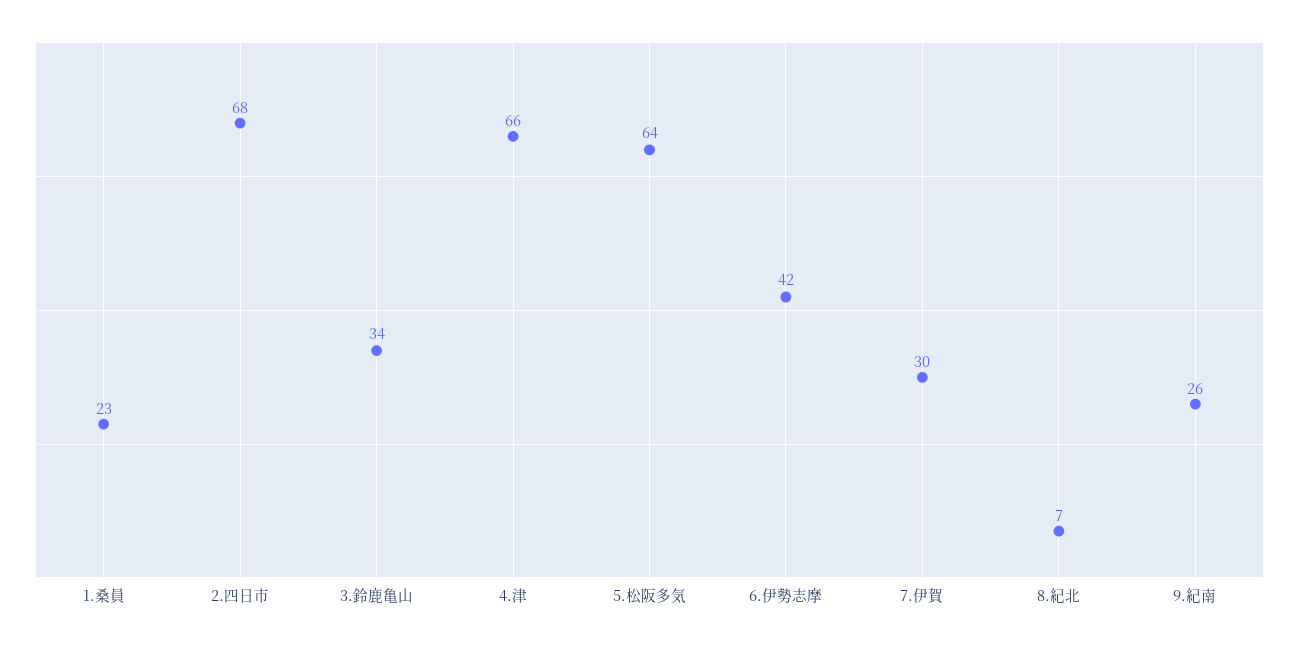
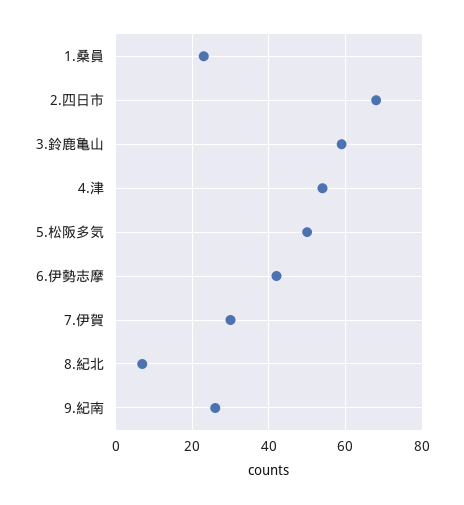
  {
    "1.桑員": 23,
    "2.四日市": 68,
-   "3.鈴鹿亀山": 34,
+   "3.鈴鹿亀山": 60,
-   "4.津": 66,
+   "4.津": 55,
-   "5.松阪多気": 64,
+   "5.松阪多気": 50,
    "6.伊勢志摩": 42,
    "7.伊賀": 30,
    "8.紀北": 7,
    "9.紀南": 26
  }

